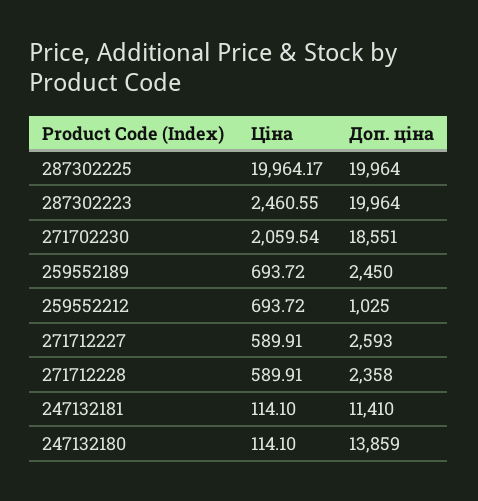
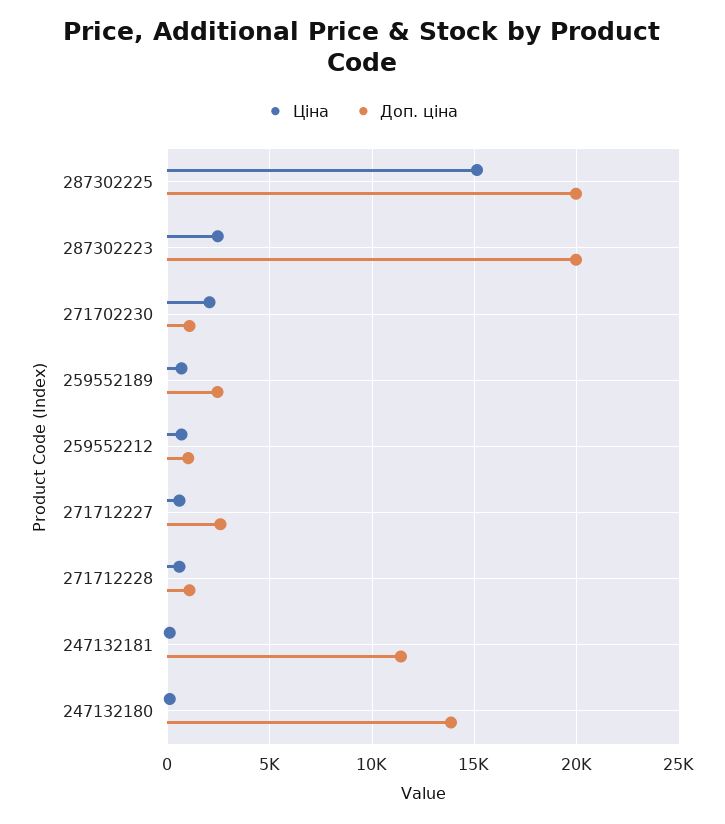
  {
    "Ціна": {
-     "287302225": 19964.17,
+     "287302225": 15000,
      "287302223": 2460.55,
      "271702230": 2059.54,
      "259552189": 693.72,
      "259552212": 693.72,
      "271712227": 589.91,
      "271712228": 589.91,
      "247132181": 114.1,
      "247132180": 114.1
    },
    "Доп. ціна": {
      "287302225": 19964,
      "287302223": 19964,
-     "271702230": 18551,
+     "271702230": 1000,
      "259552189": 2450,
      "259552212": 1025,
      "271712227": 2593,
-     "271712228": 2358,
+     "271712228": 1000,
      "247132181": 11410,
      "247132180": 13859
    }
  }

